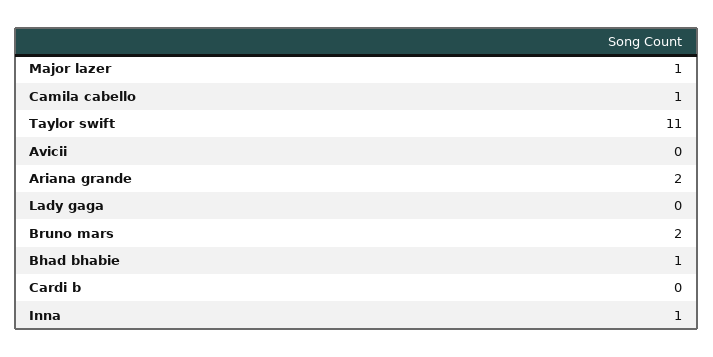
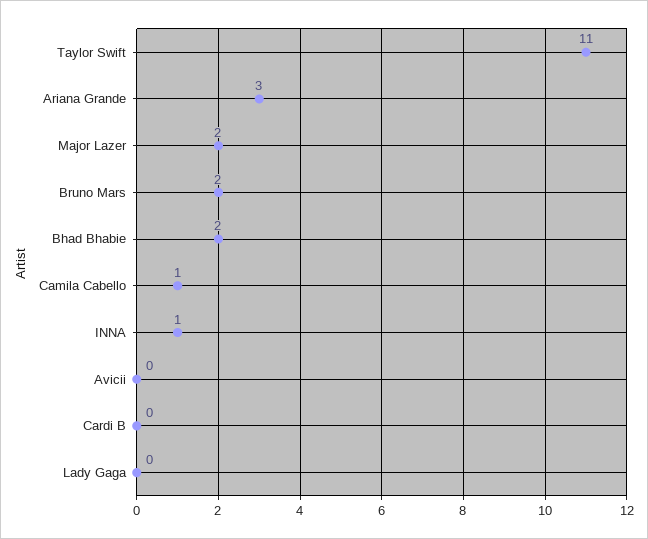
  {
-   "Major lazer": 1,
+   "Major lazer": 2,
    "Camila cabello": 1,
    "Taylor swift": 11,
    "Avicii": 0,
-   "Ariana grande": 2,
+   "Ariana grande": 3,
    "Lady gaga": 0,
    "Bruno mars": 2,
-   "Bhad bhabie": 1,
+   "Bhad bhabie": 2,
    "Cardi b": 0,
    "Inna": 1
  }

